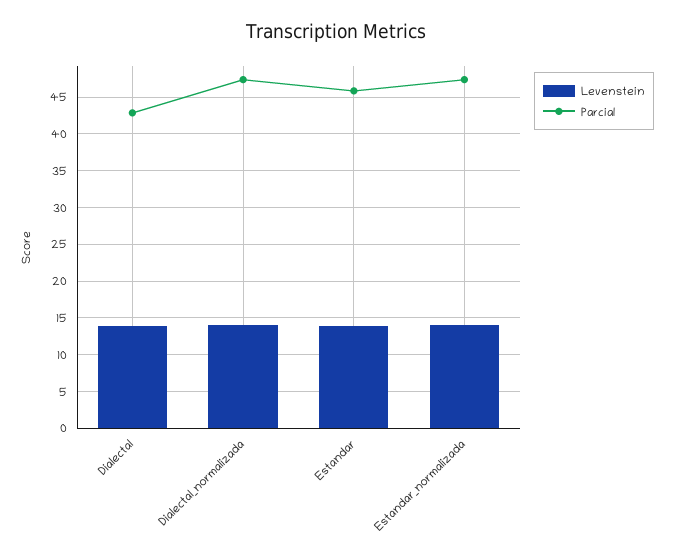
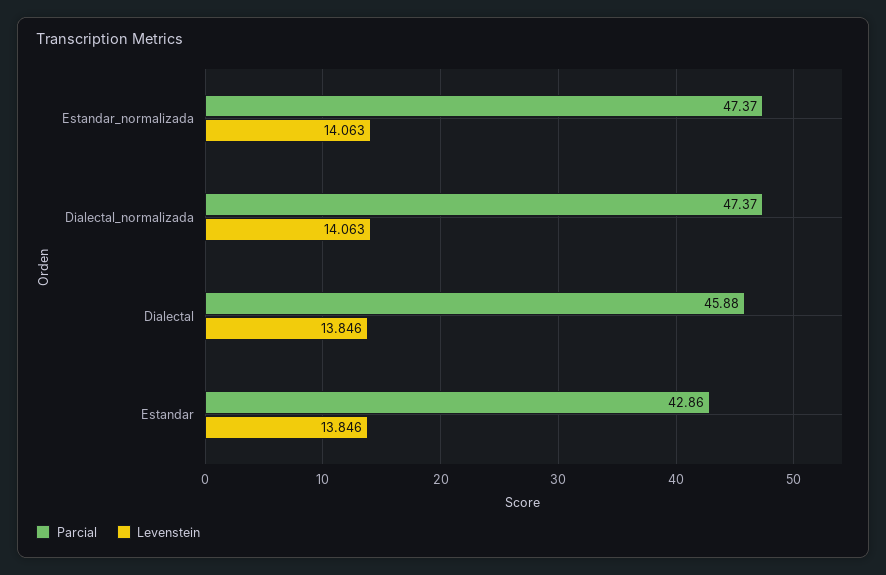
  {
    "Levenstein": {
      "Dialectal": 13.846,
      "Dialectal_normalizada": 14.063,
      "Estandar": 13.846,
      "Estandar_normalizada": 14.063
    },
    "Parcial": {
-     "Dialectal": 43,
+     "Dialectal": 45.88,
      "Dialectal_normalizada": 47.37,
-     "Estandar": 46,
+     "Estandar": 42.86,
      "Estandar_normalizada": 47.37
    }
  }

